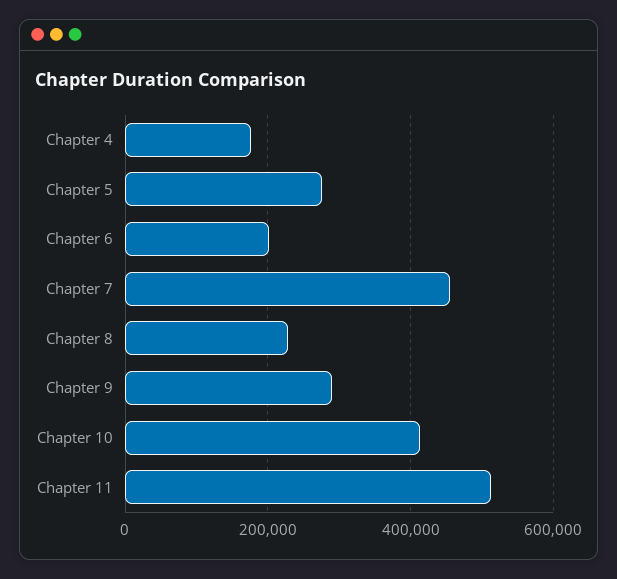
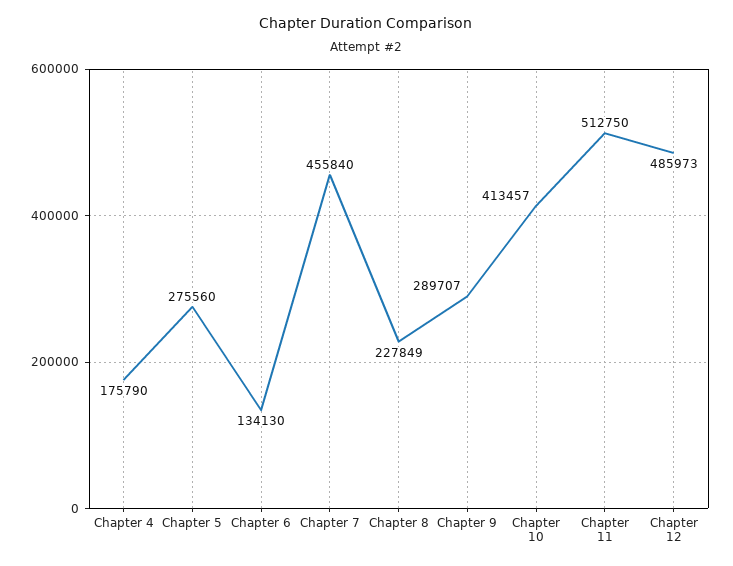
  {
    "Chapter 4": 175790,
    "Chapter 5": 275560,
-   "Chapter 6": 200000,
+   "Chapter 6": 134130,
    "Chapter 7": 455840,
    "Chapter 8": 227849,
    "Chapter 9": 289707,
    "Chapter 10": 413457,
-   "Chapter 11": 512750
+   "Chapter 11": 512750,
+   "Chapter 12": 485973
  }

